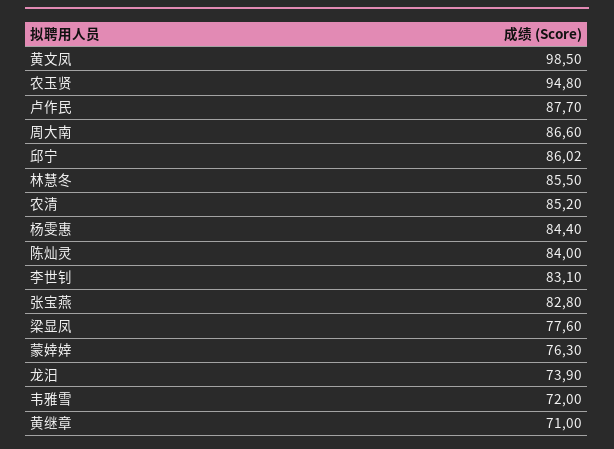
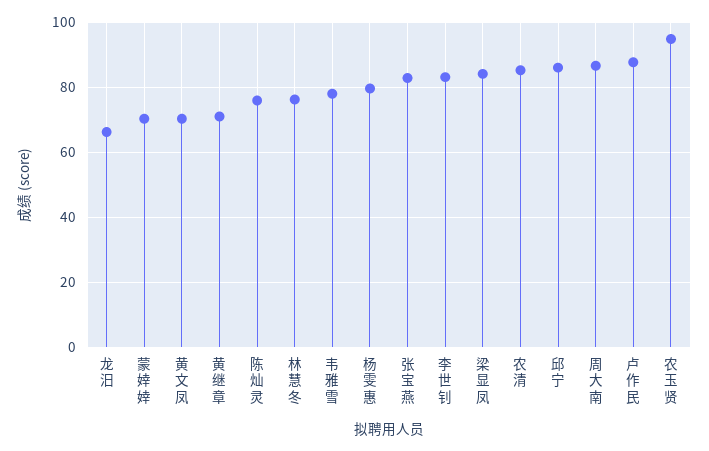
  {
-   "黄文凤": 98.5,
+   "黄文凤": 70,
    "农玉贤": 94.8,
    "卢作民": 87.7,
    "周大南": 86.6,
    "邱宁": 86.02,
-   "林慧冬": 85.5,
+   "林慧冬": 76,
    "农清": 85.2,
-   "杨雯惠": 84.4,
+   "杨雯惠": 80,
-   "陈灿灵": 84,
+   "陈灿灵": 76,
    "李世钊": 83.1,
    "张宝燕": 82.8,
-   "梁显凤": 77.6,
+   "梁显凤": 84,
-   "蒙婞婞": 76.3,
+   "蒙婞婞": 70,
-   "龙汨": 73.9,
+   "龙汨": 66,
-   "韦雅雪": 72,
+   "韦雅雪": 78,
    "黄继章": 71
  }

